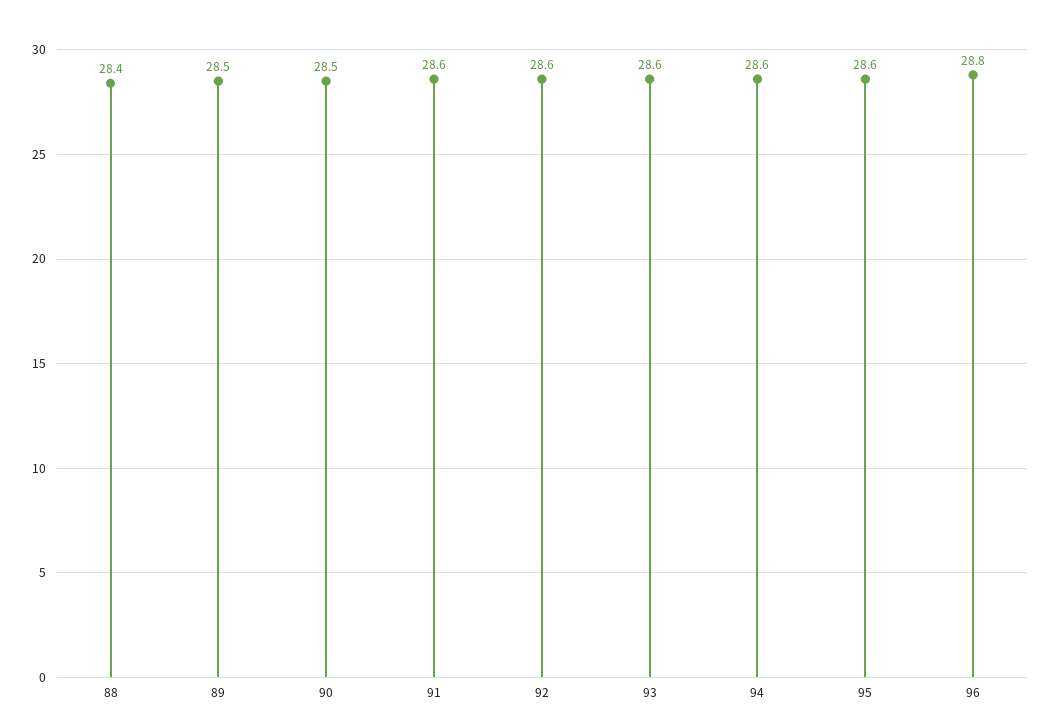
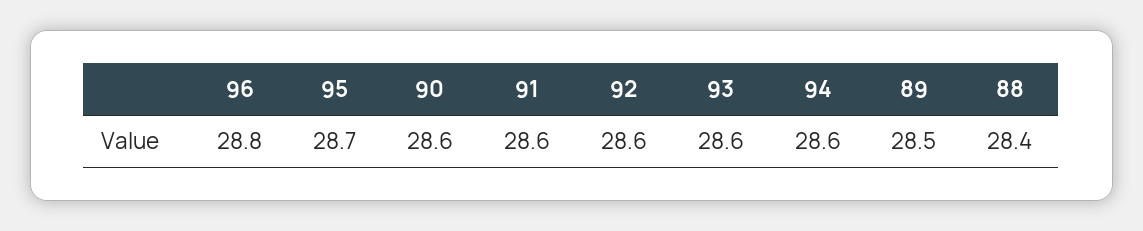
  {
    "88": 28.4,
    "89": 28.5,
-   "90": 28.5,
+   "90": 28.6,
    "91": 28.6,
    "92": 28.6,
    "93": 28.6,
    "94": 28.6,
-   "95": 28.6,
+   "95": 28.7,
    "96": 28.8
  }

